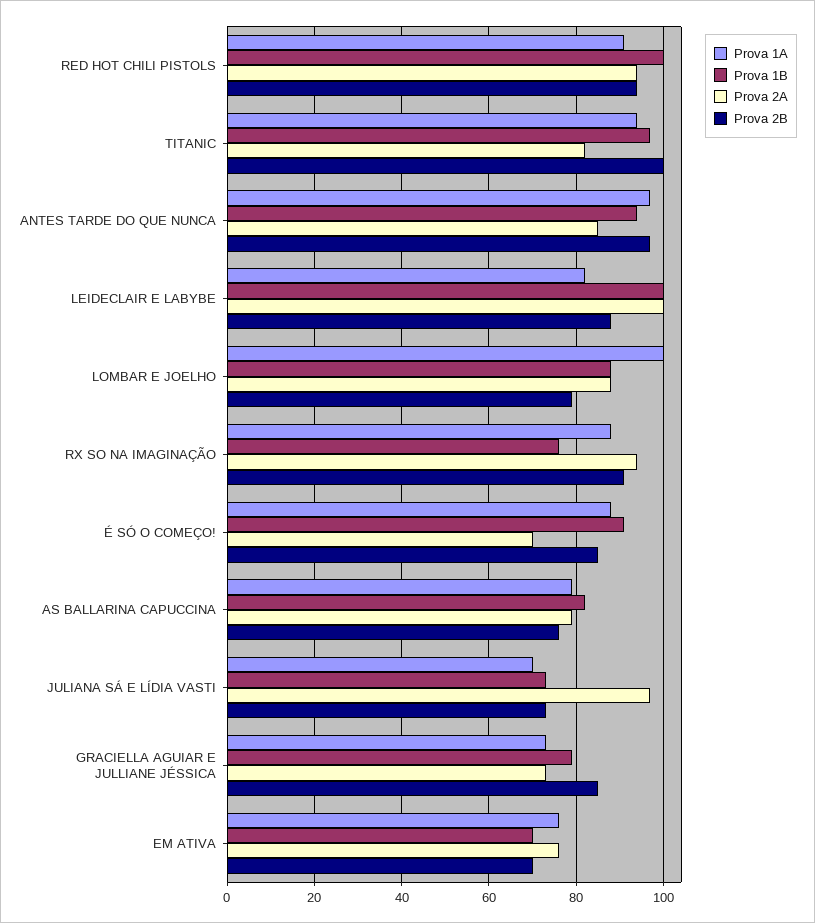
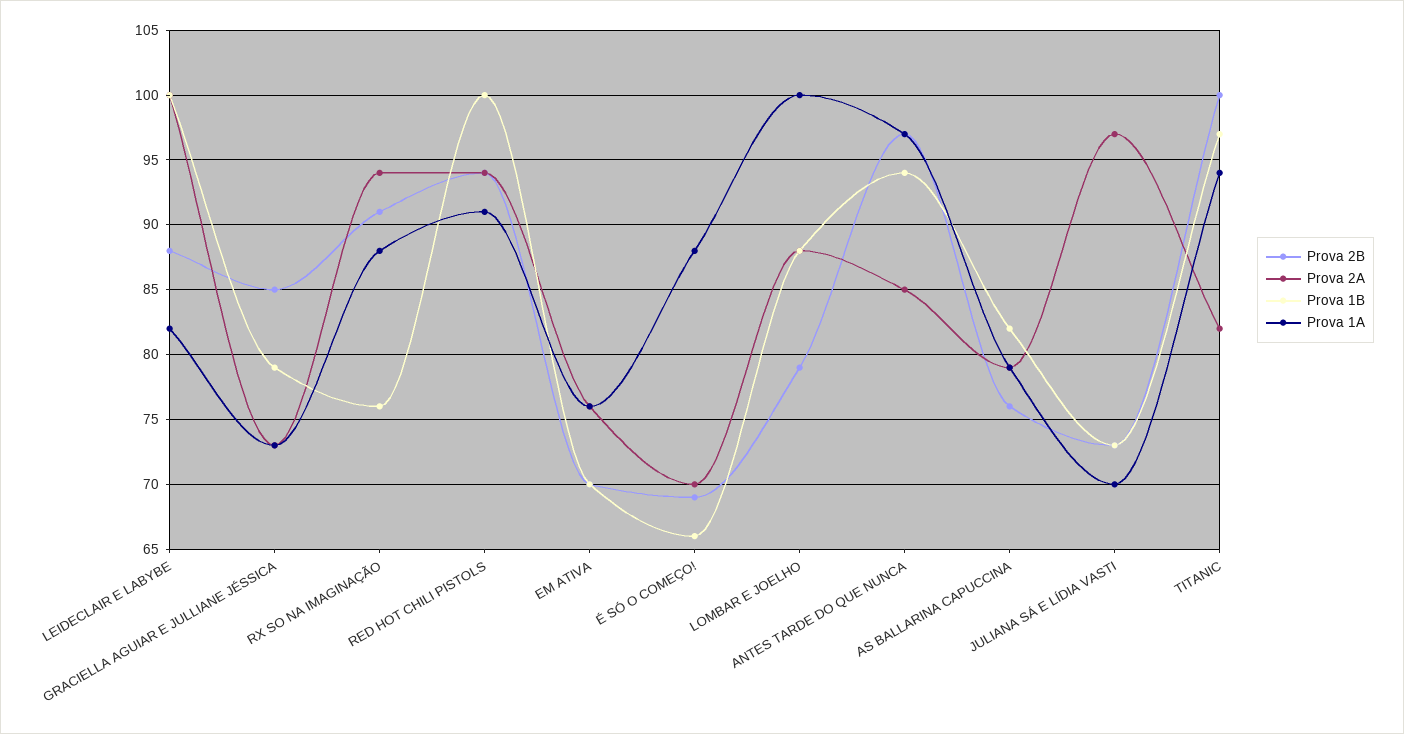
  {
    "Prova 1A": {
      "RED HOT CHILI PISTOLS": 91,
      "TITANIC": 94,
      "ANTES TARDE DO QUE NUNCA": 97,
      "LEIDECLAIR E LABYBE": 82,
      "LOMBAR E JOELHO": 100,
      "RX SO NA IMAGINAÇÃO": 88,
      "É SÓ O COMEÇO!": 88,
      "AS BALLARINA CAPUCCINA": 79,
      "JULIANA SÁ E LÍDIA VASTI": 70,
      "GRACIELLA AGUIAR E JULLIANE JÉSSICA": 73,
      "EM ATIVA": 76
    },
    "Prova 1B": {
      "RED HOT CHILI PISTOLS": 100,
      "TITANIC": 97,
      "ANTES TARDE DO QUE NUNCA": 94,
      "LEIDECLAIR E LABYBE": 100,
      "LOMBAR E JOELHO": 88,
      "RX SO NA IMAGINAÇÃO": 76,
-     "É SÓ O COMEÇO!": 90,
+     "É SÓ O COMEÇO!": 66,
      "AS BALLARINA CAPUCCINA": 82,
      "JULIANA SÁ E LÍDIA VASTI": 73,
      "GRACIELLA AGUIAR E JULLIANE JÉSSICA": 79,
      "EM ATIVA": 70
    },
    "Prova 2A": {
      "RED HOT CHILI PISTOLS": 94,
      "TITANIC": 82,
      "ANTES TARDE DO QUE NUNCA": 85,
      "LEIDECLAIR E LABYBE": 100,
      "LOMBAR E JOELHO": 88,
      "RX SO NA IMAGINAÇÃO": 94,
      "É SÓ O COMEÇO!": 70,
      "AS BALLARINA CAPUCCINA": 79,
      "JULIANA SÁ E LÍDIA VASTI": 97,
      "GRACIELLA AGUIAR E JULLIANE JÉSSICA": 73,
      "EM ATIVA": 76
    },
    "Prova 2B": {
      "RED HOT CHILI PISTOLS": 94,
      "TITANIC": 100,
      "ANTES TARDE DO QUE NUNCA": 97,
      "LEIDECLAIR E LABYBE": 88,
      "LOMBAR E JOELHO": 79,
      "RX SO NA IMAGINAÇÃO": 91,
-     "É SÓ O COMEÇO!": 85,
+     "É SÓ O COMEÇO!": 69,
      "AS BALLARINA CAPUCCINA": 76,
      "JULIANA SÁ E LÍDIA VASTI": 73,
      "GRACIELLA AGUIAR E JULLIANE JÉSSICA": 85,
      "EM ATIVA": 70
    }
  }

